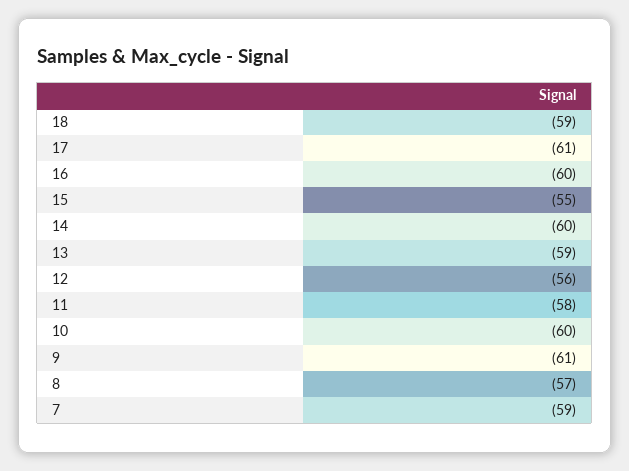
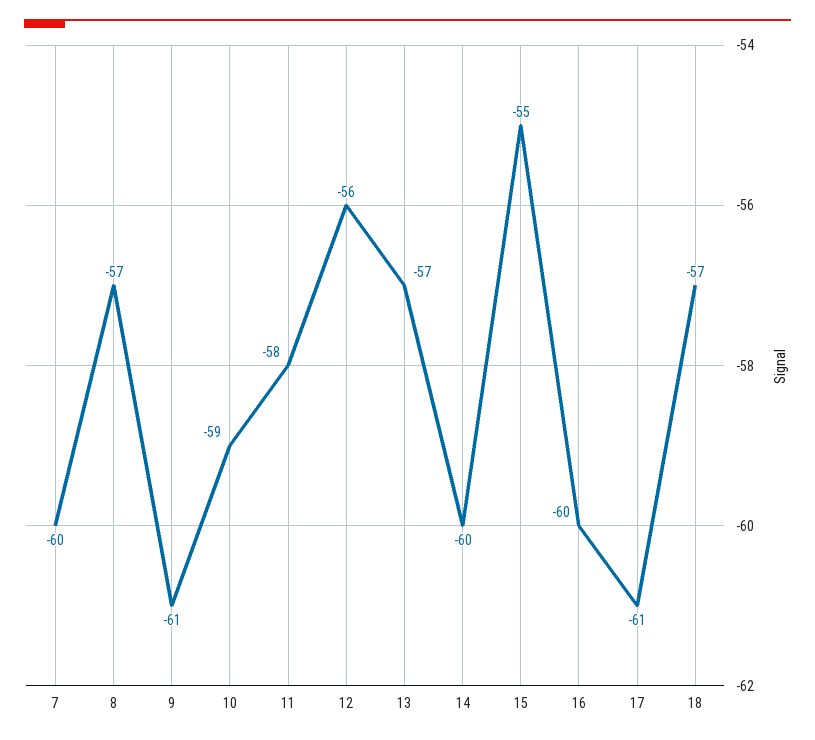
  {
-   "18": -59,
+   "18": -57,
    "17": -61,
    "16": -60,
    "15": -55,
    "14": -60,
-   "13": -59,
+   "13": -57,
    "12": -56,
    "11": -58,
-   "10": -60,
+   "10": -59,
    "9": -61,
    "8": -57,
-   "7": -59
+   "7": -60
  }

